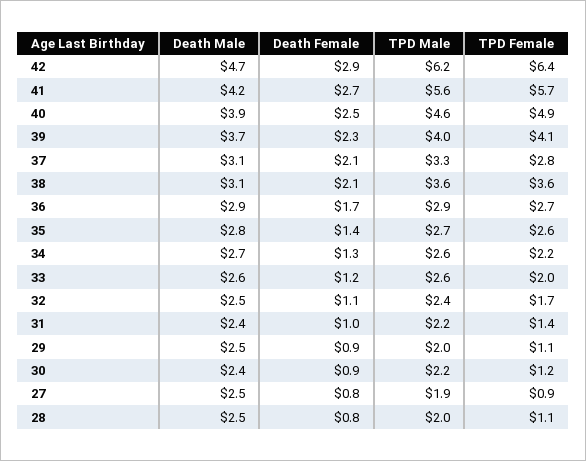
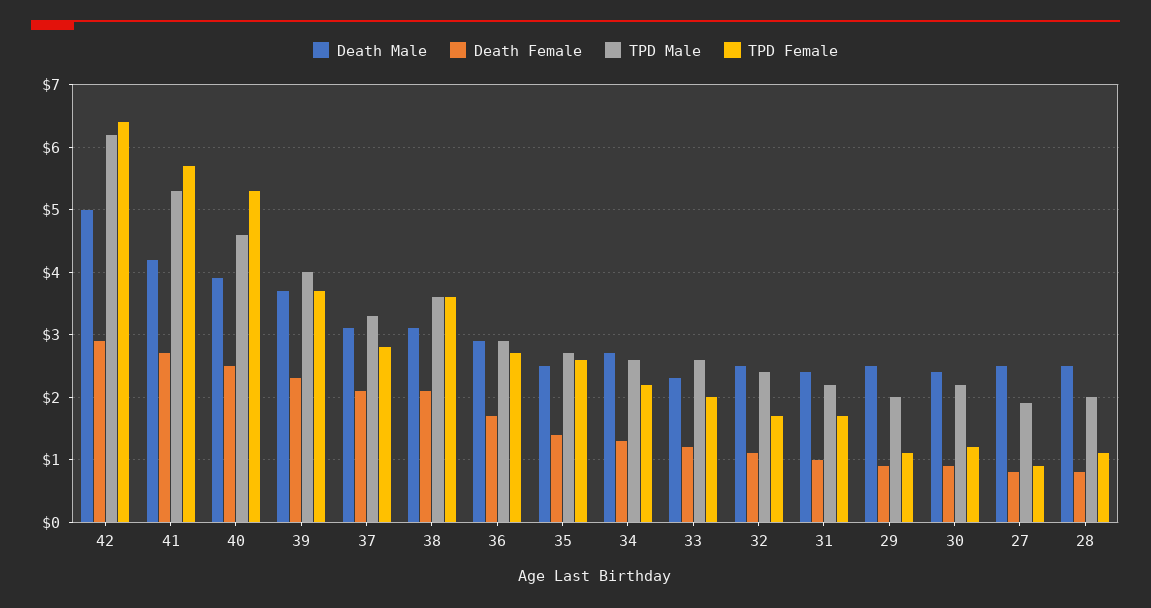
  {
    "Death Male": {
-     "42": 4.7,
+     "42": 5,
      "41": 4.2,
      "40": 3.9,
      "39": 3.7,
      "37": 3.1,
      "38": 3.1,
      "36": 2.9,
-     "35": 2.8,
+     "35": 2.5,
      "34": 2.7,
-     "33": 2.6,
+     "33": 2.3,
      "32": 2.5,
      "31": 2.4,
      "29": 2.5,
      "30": 2.4,
      "27": 2.5,
      "28": 2.5
    },
    "Death Female": {
      "42": 2.9,
      "41": 2.7,
      "40": 2.5,
      "39": 2.3,
      "37": 2.1,
      "38": 2.1,
      "36": 1.7,
      "35": 1.4,
      "34": 1.3,
      "33": 1.2,
      "32": 1.1,
      "31": 1,
      "29": 0.9,
      "30": 0.9,
      "27": 0.8,
      "28": 0.8
    },
    "TPD Male": {
      "42": 6.2,
-     "41": 5.6,
+     "41": 5.3,
      "40": 4.6,
      "39": 4,
      "37": 3.3,
      "38": 3.6,
      "36": 2.9,
      "35": 2.7,
      "34": 2.6,
      "33": 2.6,
      "32": 2.4,
      "31": 2.2,
      "29": 2,
      "30": 2.2,
      "27": 1.9,
      "28": 2
    },
    "TPD Female": {
      "42": 6.4,
      "41": 5.7,
-     "40": 4.9,
+     "40": 5.3,
-     "39": 4.1,
+     "39": 3.7,
      "37": 2.8,
      "38": 3.6,
      "36": 2.7,
      "35": 2.6,
      "34": 2.2,
      "33": 2,
      "32": 1.7,
-     "31": 1.4,
+     "31": 1.7,
      "29": 1.1,
      "30": 1.2,
      "27": 0.9,
      "28": 1.1
    }
  }

